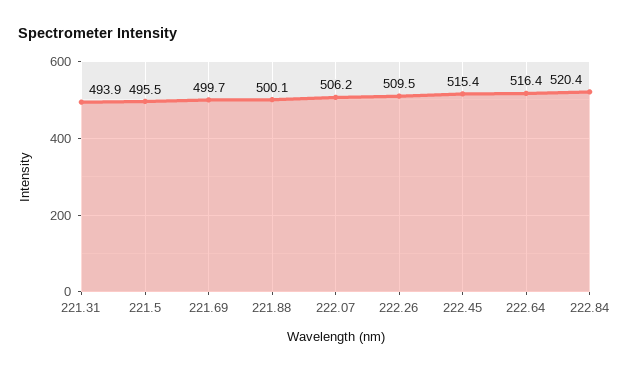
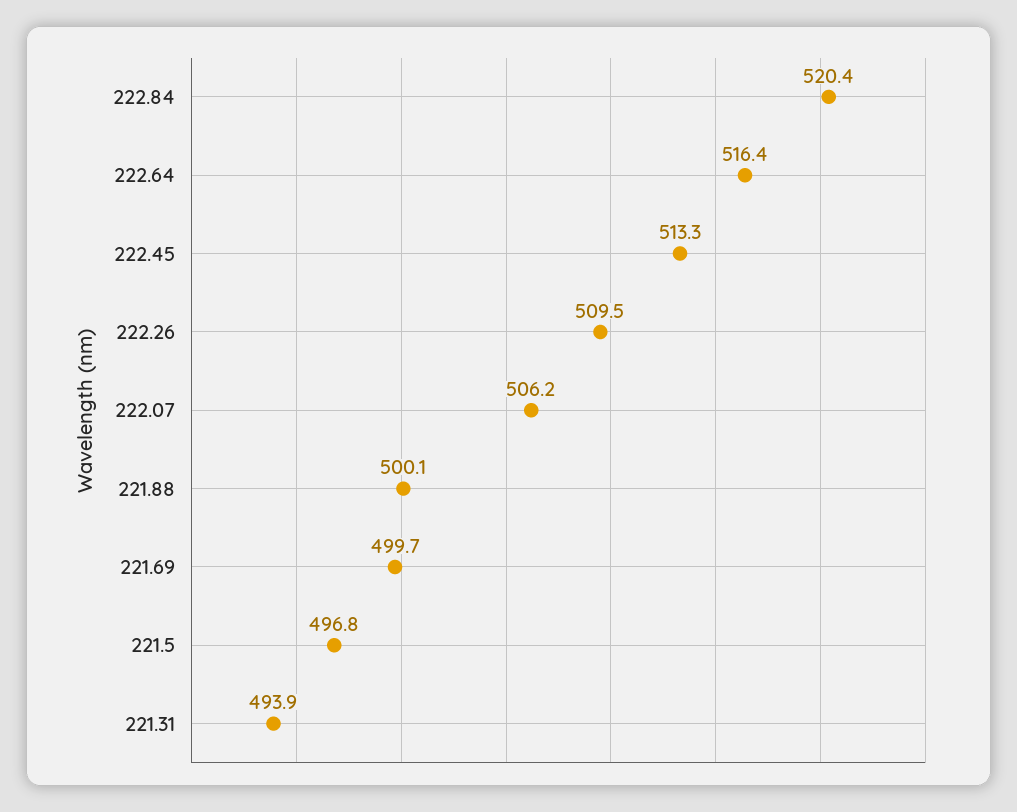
  {
    "221.31": 493.9,
-   "221.5": 495.5,
+   "221.5": 496.8,
    "221.69": 499.7,
    "221.88": 500.1,
    "222.07": 506.2,
    "222.26": 509.5,
-   "222.45": 515.4,
+   "222.45": 513.3,
    "222.64": 516.4,
    "222.84": 520.4
  }

